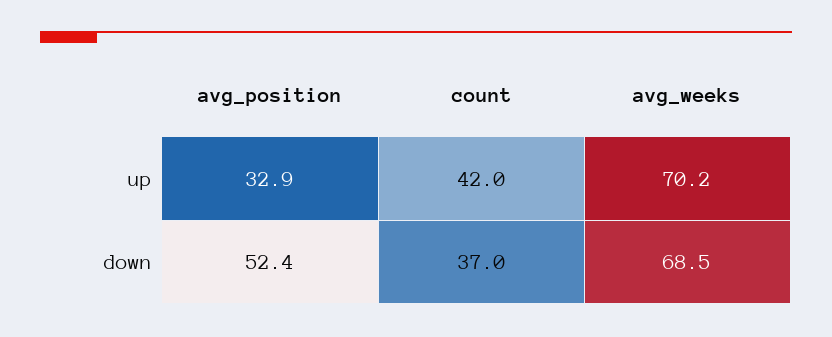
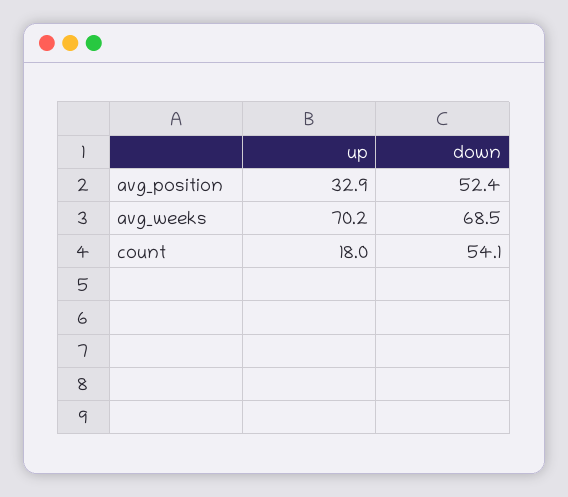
  {
    "avg_position": {
      "up": 32.9,
      "down": 52.4
    },
    "count": {
-     "up": 42,
+     "up": 18,
-     "down": 37
+     "down": 54.1
    },
    "avg_weeks": {
      "up": 70.2,
      "down": 68.5
    }
  }

